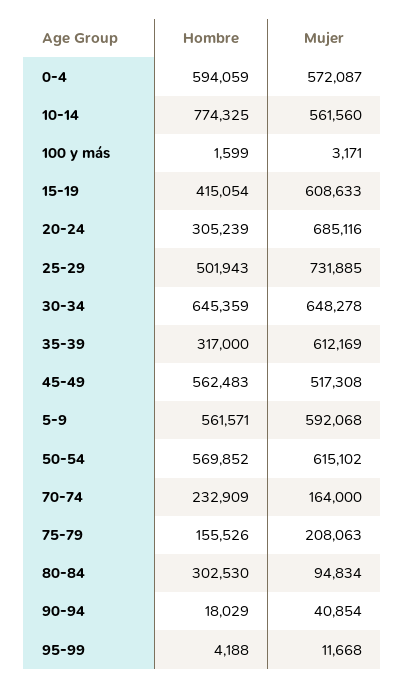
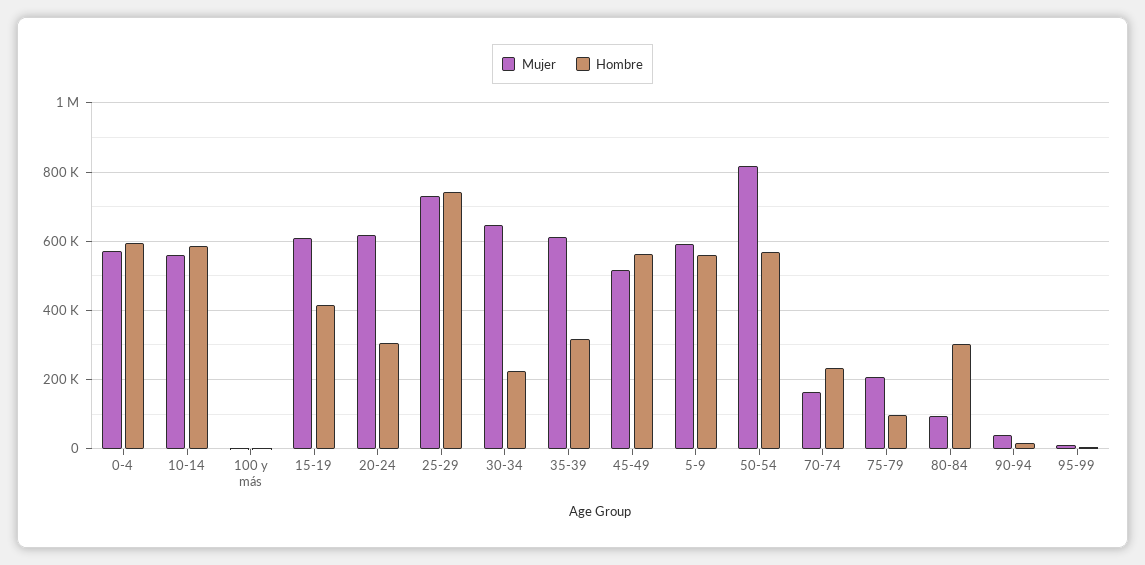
  {
    "Hombre": {
      "0-4": 594059,
-     "10-14": 774325,
+     "10-14": 580000,
      "100 y más": 1599,
      "15-19": 415054,
      "20-24": 305239,
-     "25-29": 501943,
+     "25-29": 740000,
-     "30-34": 645359,
+     "30-34": 220000,
      "35-39": 317000,
      "45-49": 562483,
      "5-9": 561571,
      "50-54": 569852,
      "70-74": 232909,
-     "75-79": 155526,
+     "75-79": 100000,
      "80-84": 302530,
      "90-94": 18029,
      "95-99": 4188
    },
    "Mujer": {
      "0-4": 572087,
      "10-14": 561560,
      "100 y más": 3171,
      "15-19": 608633,
-     "20-24": 685116,
+     "20-24": 620000,
      "25-29": 731885,
      "30-34": 648278,
      "35-39": 612169,
      "45-49": 517308,
      "5-9": 592068,
-     "50-54": 615102,
+     "50-54": 820000,
      "70-74": 164000,
      "75-79": 208063,
      "80-84": 94834,
      "90-94": 40854,
      "95-99": 11668
    }
  }

